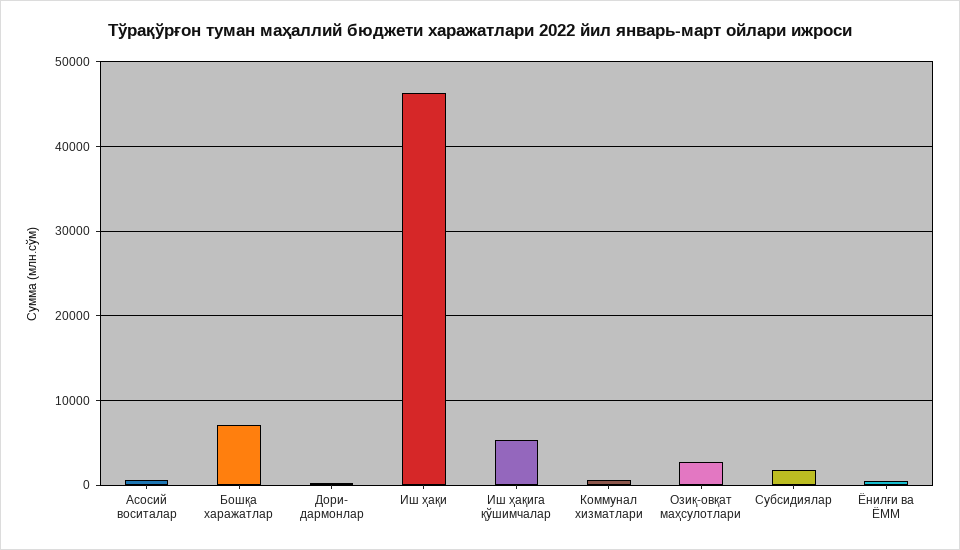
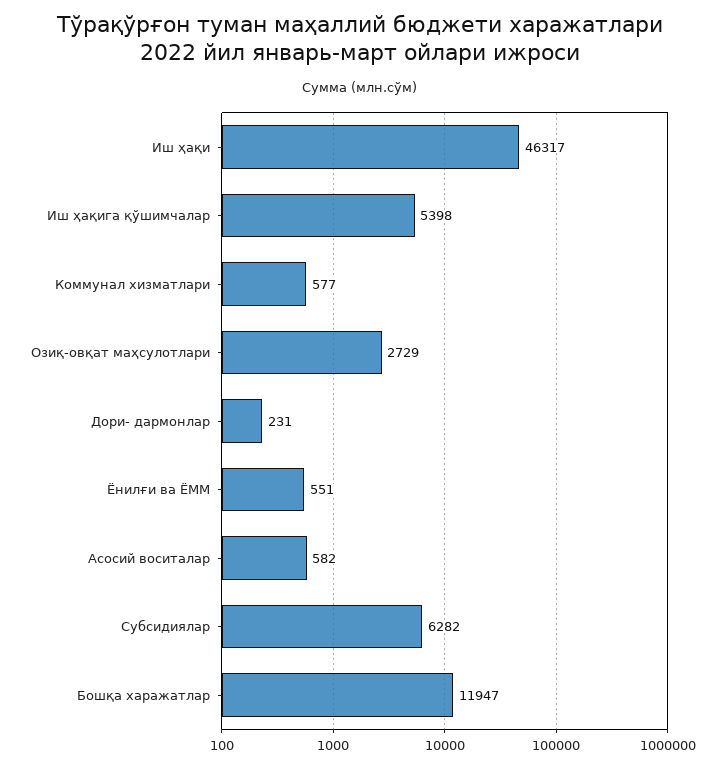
  {
    "Асосий воситалар": 582,
-   "Бошқа харажатлар": 7000,
+   "Бошқа харажатлар": 11947,
    "Дори- дармонлар": 231,
    "Иш ҳақи": 46317,
    "Иш ҳақига қўшимчалар": 5398,
    "Коммунал хизматлари": 577,
    "Озиқ-овқат маҳсулотлари": 2729,
-   "Субсидиялар": 2000,
+   "Субсидиялар": 6282,
    "Ёнилғи ва ЁММ": 551
  }

